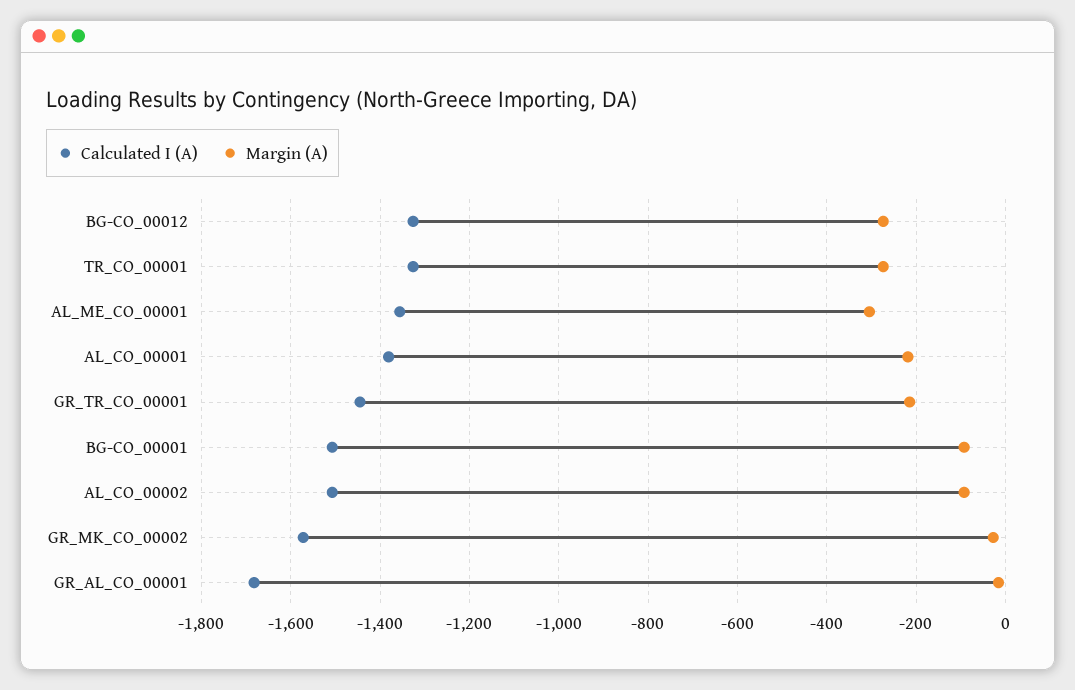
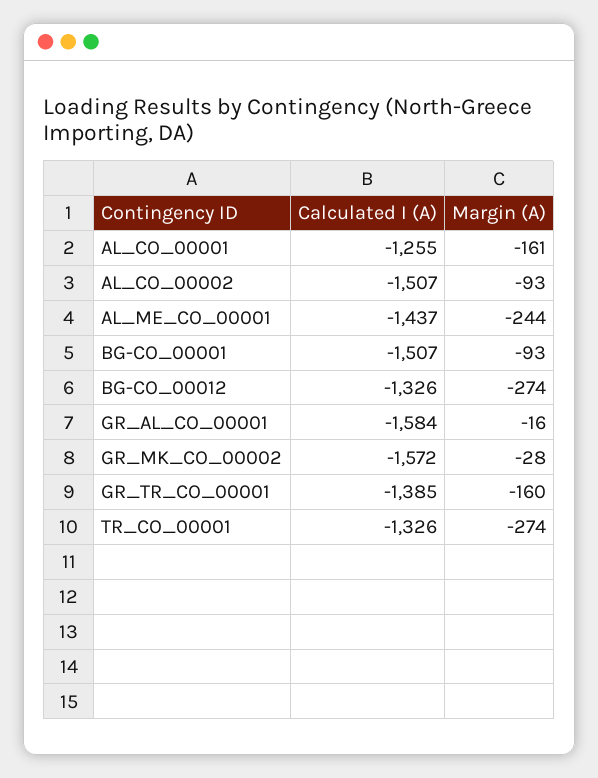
  {
    "Calculated I (A)": {
      "BG-CO_00012": -1326,
      "TR_CO_00001": -1326,
-     "AL_ME_CO_00001": -1360,
+     "AL_ME_CO_00001": -1437,
-     "AL_CO_00001": -1380,
+     "AL_CO_00001": -1255,
-     "GR_TR_CO_00001": -1440,
+     "GR_TR_CO_00001": -1385,
      "BG-CO_00001": -1507,
      "AL_CO_00002": -1507,
      "GR_MK_CO_00002": -1572,
-     "GR_AL_CO_00001": -1680
+     "GR_AL_CO_00001": -1584
    },
    "Margin (A)": {
      "BG-CO_00012": -274,
      "TR_CO_00001": -274,
-     "AL_ME_CO_00001": -300,
+     "AL_ME_CO_00001": -244,
-     "AL_CO_00001": -220,
+     "AL_CO_00001": -161,
-     "GR_TR_CO_00001": -220,
+     "GR_TR_CO_00001": -160,
      "BG-CO_00001": -93,
      "AL_CO_00002": -93,
      "GR_MK_CO_00002": -28,
      "GR_AL_CO_00001": -16
    }
  }

